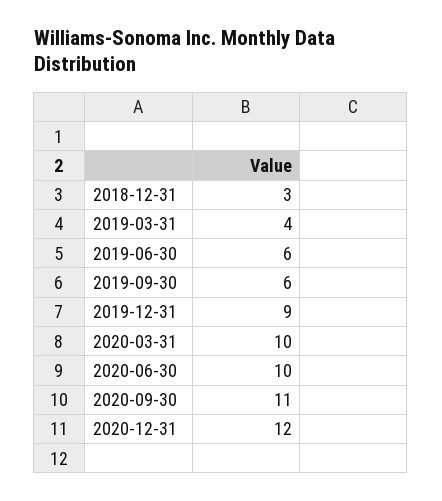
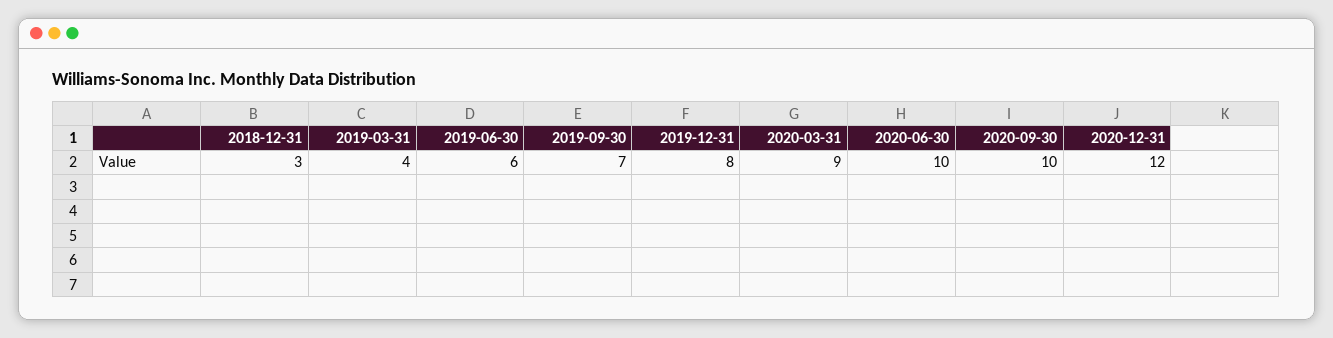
  {
    "2018-12-31": 3,
    "2019-03-31": 4,
    "2019-06-30": 6,
-   "2019-09-30": 6,
+   "2019-09-30": 7,
-   "2019-12-31": 9,
+   "2019-12-31": 8,
-   "2020-03-31": 10,
+   "2020-03-31": 9,
    "2020-06-30": 10,
-   "2020-09-30": 11,
+   "2020-09-30": 10,
    "2020-12-31": 12
  }

